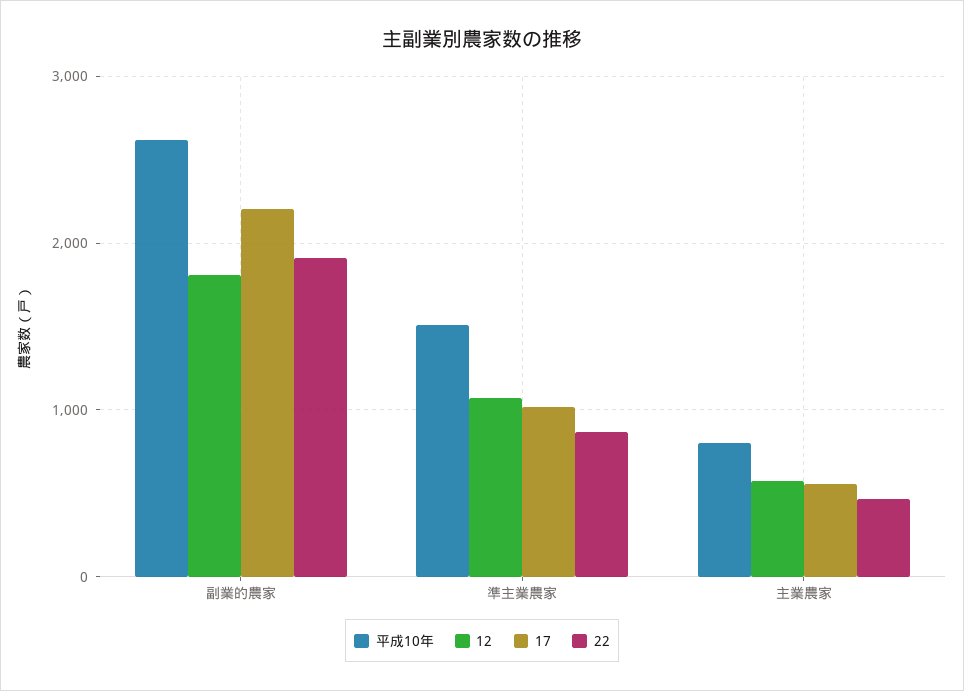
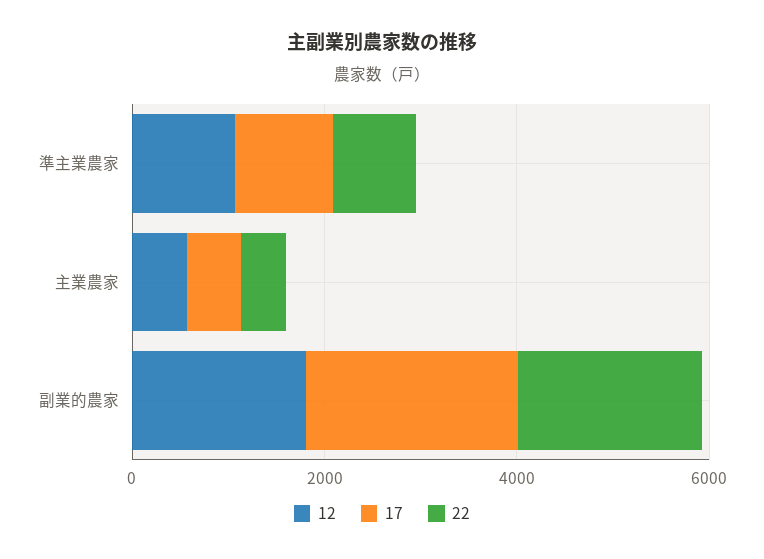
  {
-   "平成10年": {
-     "副業的農家": 2600,
-     "準主業農家": 1500,
-     "主業農家": 800
-   },
    "12": {
      "副業的農家": 1800,
      "準主業農家": 1100,
      "主業農家": 600
    },
    "17": {
      "副業的農家": 2200,
      "準主業農家": 1000,
      "主業農家": 600
    },
    "22": {
      "副業的農家": 1900,
      "準主業農家": 900,
      "主業農家": 500
    }
  }

